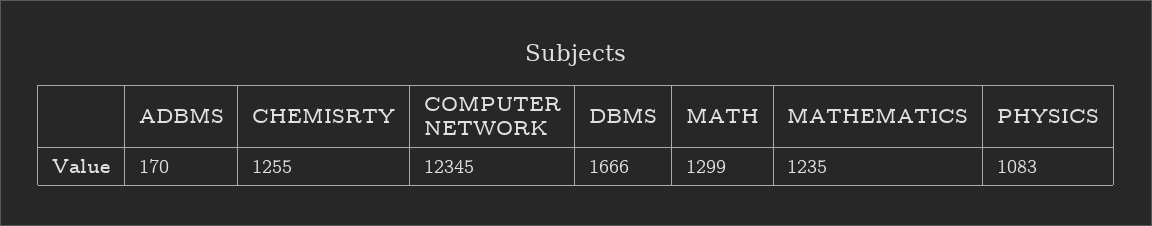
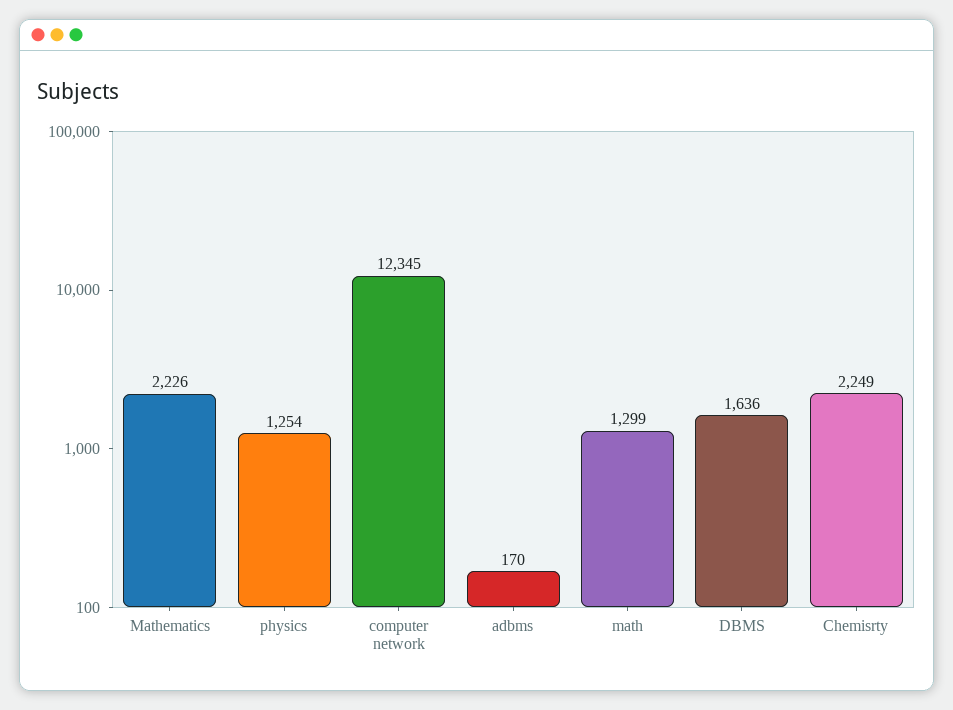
  {
    "ADBMS": 170,
-   "CHEMISRTY": 1255,
+   "CHEMISRTY": 2249,
    "COMPUTER NETWORK": 12345,
-   "DBMS": 1666,
+   "DBMS": 1636,
    "MATH": 1299,
-   "MATHEMATICS": 1235,
+   "MATHEMATICS": 2226,
-   "PHYSICS": 1083
+   "PHYSICS": 1254
  }

